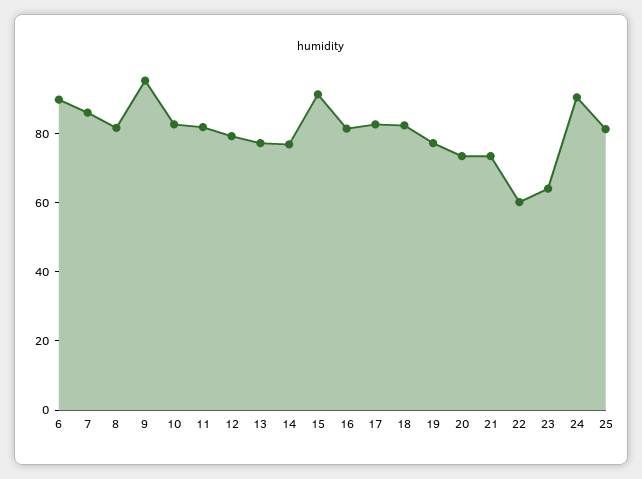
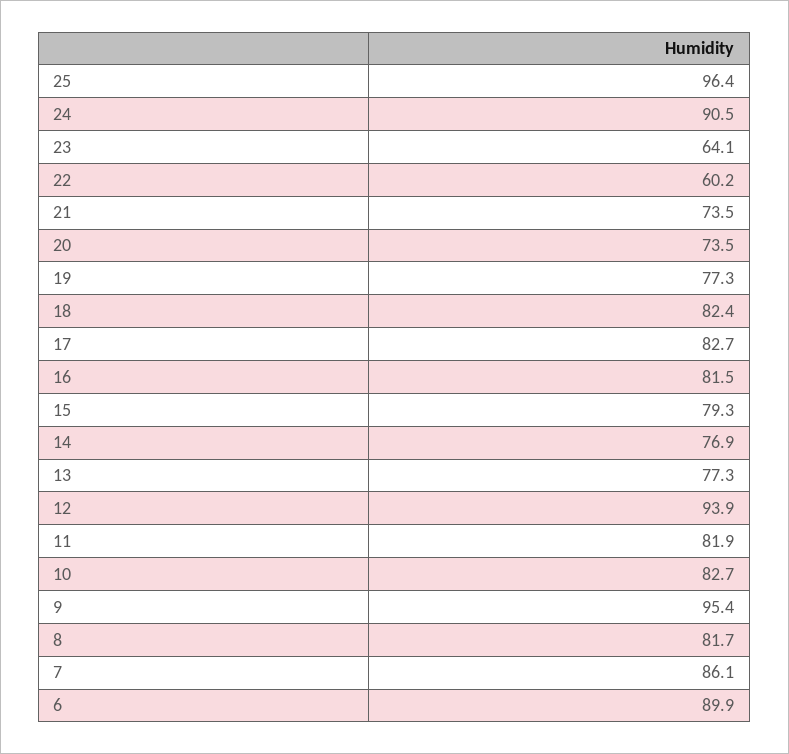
  {
    "6": 89.9,
    "7": 86.1,
    "8": 81.7,
    "9": 95.4,
    "10": 82.7,
    "11": 81.9,
-   "12": 80,
+   "12": 93.9,
    "13": 77.3,
    "14": 76.9,
-   "15": 90,
+   "15": 79.3,
    "16": 81.5,
    "17": 82.7,
    "18": 82.4,
    "19": 77.3,
    "20": 73.5,
    "21": 73.5,
    "22": 60.2,
    "23": 64.1,
    "24": 90.5,
-   "25": 80
+   "25": 96.4
  }

